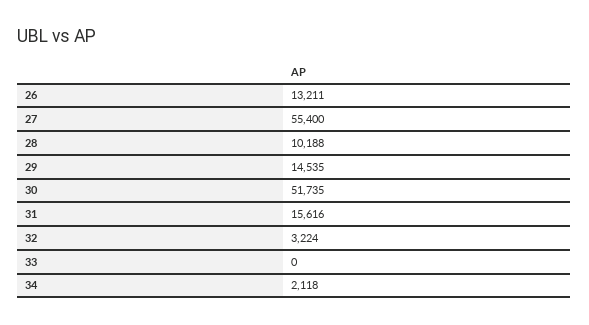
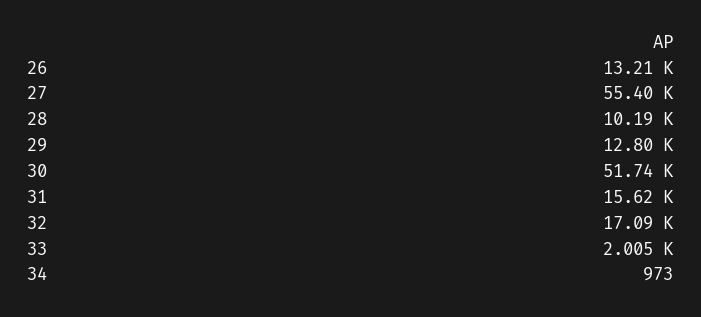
  {
    "26": 13211,
    "27": 55400,
    "28": 10188,
-   "29": 14535,
+   "29": 12800,
    "30": 51735,
    "31": 15616,
-   "32": 3224,
+   "32": 17090,
-   "33": 0,
+   "33": 2005,
-   "34": 2118
+   "34": 973
  }

